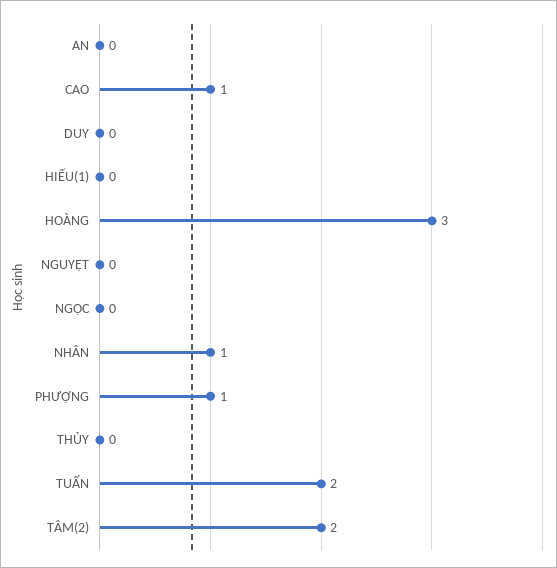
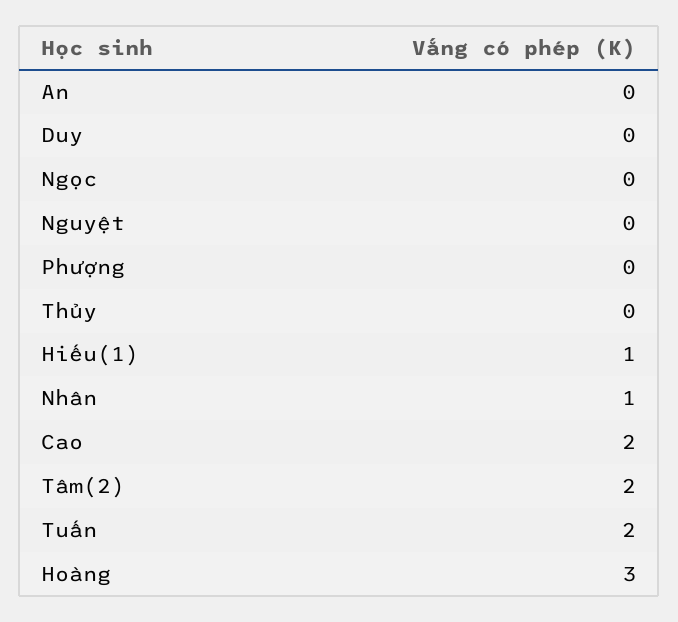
  {
    "AN": 0,
-   "CAO": 1,
+   "CAO": 2,
    "DUY": 0,
-   "HIẾU(1)": 0,
+   "HIẾU(1)": 1,
    "HOÀNG": 3,
    "NGUYỆT": 0,
    "NGỌC": 0,
    "NHÂN": 1,
-   "PHƯỢNG": 1,
+   "PHƯỢNG": 0,
    "THỦY": 0,
    "TUẤN": 2,
    "TÂM(2)": 2
  }

